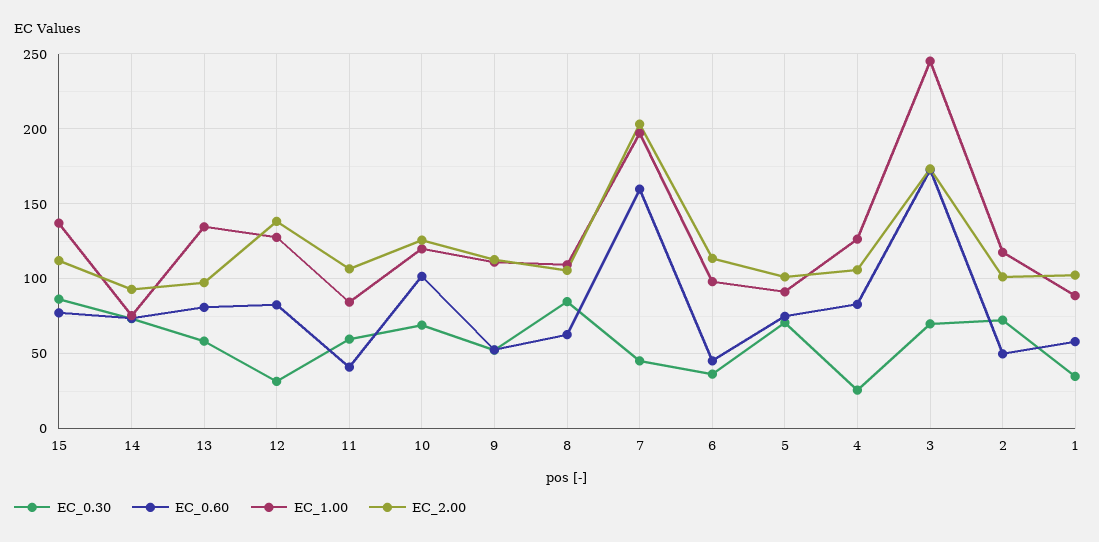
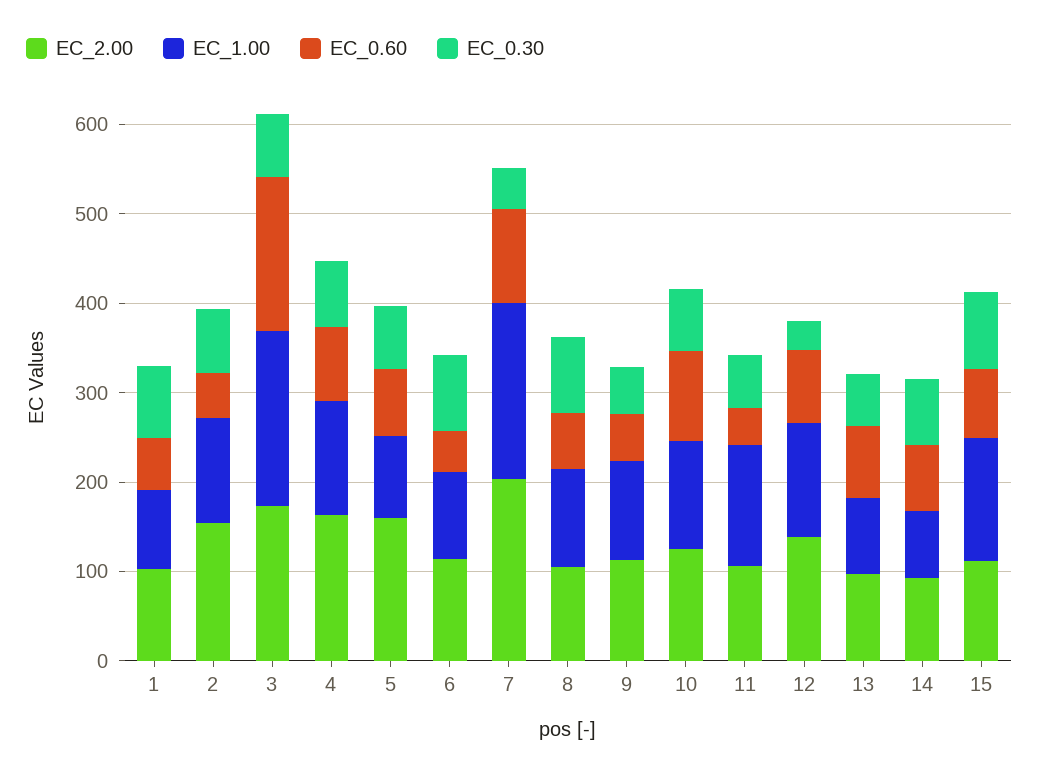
  {
    "EC_0.30": {
      "15": 85,
      "14": 75,
      "13": 60,
      "12": 30,
      "11": 60,
      "10": 70,
      "9": 50,
      "8": 85,
      "7": 45,
-     "6": 35,
+     "6": 80,
      "5": 70,
-     "4": 25,
+     "4": 80,
      "3": 70,
      "2": 70,
-     "1": 35
+     "1": 80
    },
    "EC_0.60": {
      "15": 75,
      "14": 75,
      "13": 80,
      "12": 85,
      "11": 40,
      "10": 100,
      "9": 55,
      "8": 65,
-     "7": 160,
+     "7": 100,
      "6": 45,
      "5": 75,
      "4": 85,
      "3": 175,
      "2": 50,
      "1": 60
    },
    "EC_1.00": {
      "15": 135,
      "14": 75,
-     "13": 135,
+     "13": 80,
      "12": 130,
-     "11": 85,
+     "11": 140,
      "10": 120,
      "9": 110,
      "8": 110,
      "7": 195,
      "6": 100,
      "5": 90,
      "4": 125,
-     "3": 245,
+     "3": 200,
      "2": 120,
      "1": 90
    },
    "EC_2.00": {
      "15": 110,
      "14": 95,
      "13": 95,
      "12": 140,
      "11": 105,
      "10": 125,
      "9": 115,
      "8": 105,
      "7": 205,
      "6": 115,
-     "5": 100,
+     "5": 160,
-     "4": 105,
+     "4": 160,
      "3": 175,
-     "2": 100,
+     "2": 160,
      "1": 100
    }
  }

